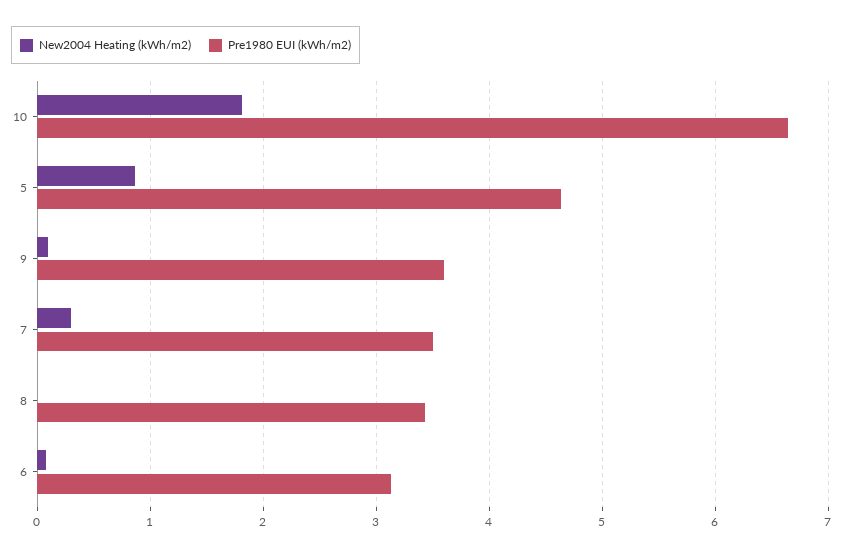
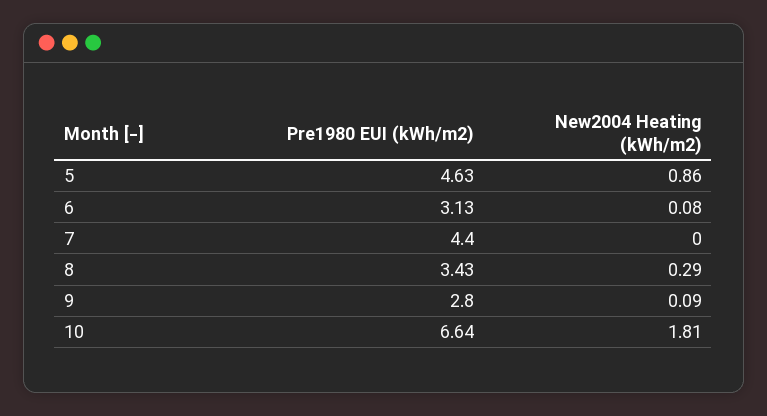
  {
    "New2004 Heating (kWh/m2)": {
      "10": 1.81,
      "5": 0.86,
      "9": 0.09,
-     "7": 0.3,
+     "7": 0,
-     "8": 0,
+     "8": 0.29,
      "6": 0.08
    },
    "Pre1980 EUI (kWh/m2)": {
      "10": 6.64,
      "5": 4.63,
-     "9": 3.6,
+     "9": 2.8,
-     "7": 3.5,
+     "7": 4.4,
      "8": 3.43,
      "6": 3.13
    }
  }

